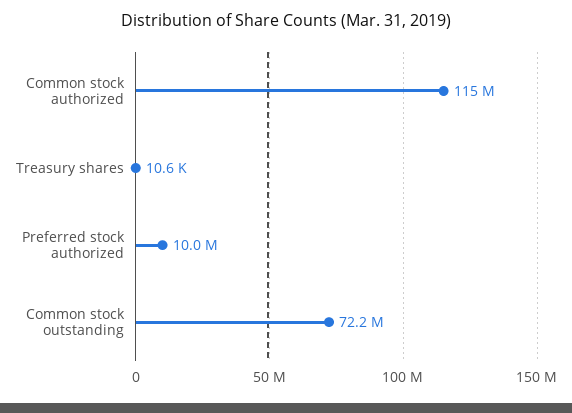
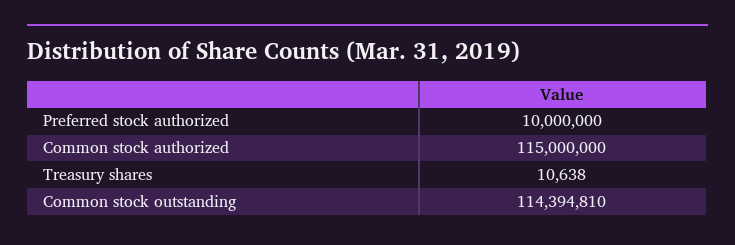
  {
    "Common stock authorized": 115000000,
    "Treasury shares": 10638,
    "Preferred stock authorized": 10000000,
-   "Common stock outstanding": 72200000
+   "Common stock outstanding": 114394810
  }

